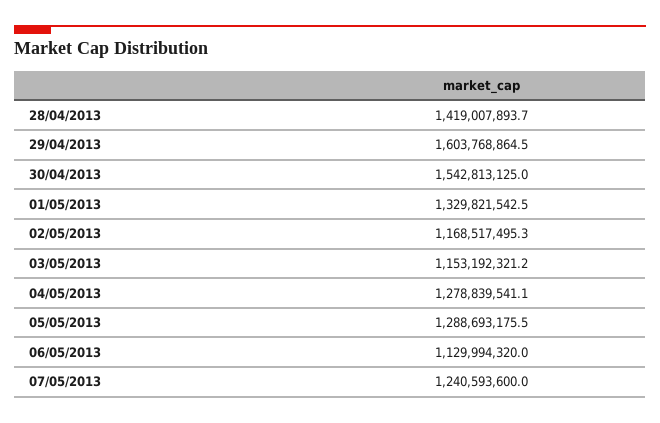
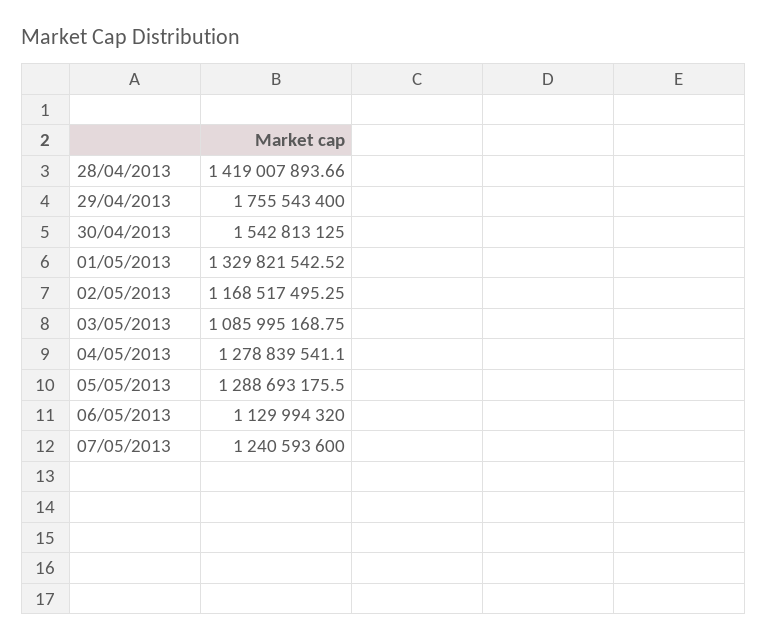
  {
    "28/04/2013": 1419007893.66,
-   "29/04/2013": 1603768864.5,
+   "29/04/2013": 1755543400,
    "30/04/2013": 1542813125,
    "01/05/2013": 1329821542.52,
    "02/05/2013": 1168517495.25,
-   "03/05/2013": 1153192321.2,
+   "03/05/2013": 1085995168.75,
    "04/05/2013": 1278839541.1,
    "05/05/2013": 1288693175.5,
    "06/05/2013": 1129994320,
    "07/05/2013": 1240593600
  }

